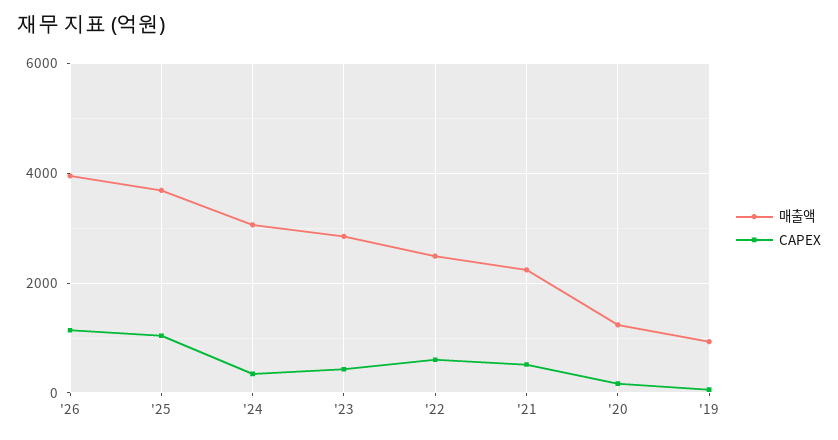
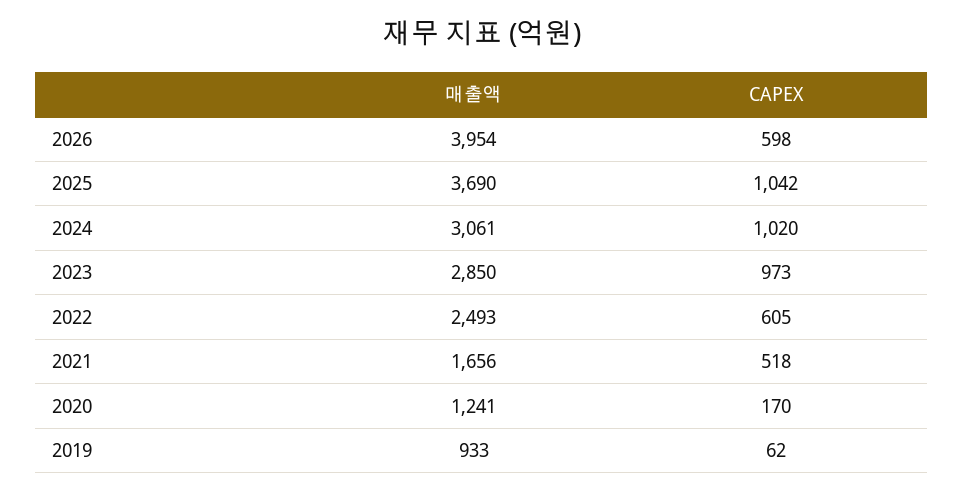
  {
    "매출액": {
      "'26": 3954,
      "'25": 3690,
      "'24": 3061,
      "'23": 2850,
      "'22": 2493,
-     "'21": 2200,
+     "'21": 1656,
      "'20": 1241,
      "'19": 933
    },
    "CAPEX": {
-     "'26": 1200,
+     "'26": 598,
      "'25": 1042,
-     "'24": 400,
+     "'24": 1020,
-     "'23": 400,
+     "'23": 973,
      "'22": 605,
      "'21": 518,
      "'20": 170,
      "'19": 62
    }
  }

